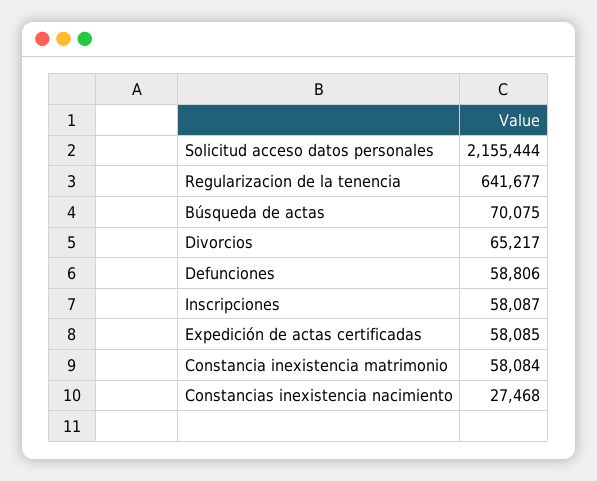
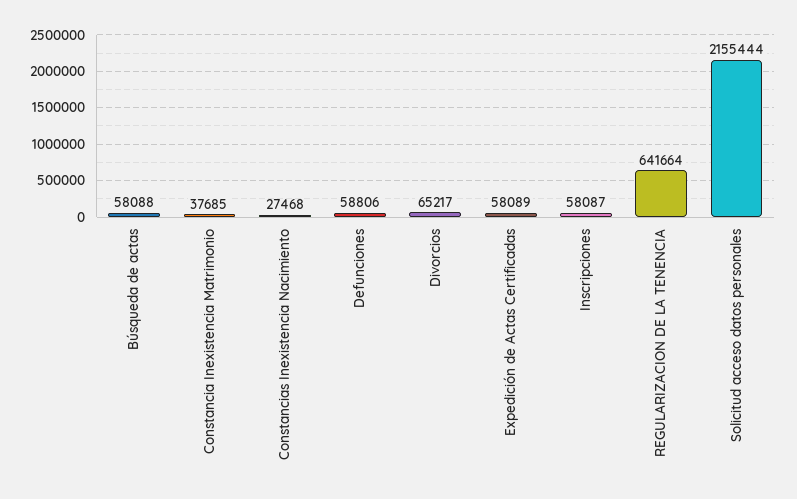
  {
    "Solicitud acceso datos personales": 2155444,
-   "Regularizacion de la tenencia": 641677,
+   "Regularizacion de la tenencia": 641664,
-   "Búsqueda de actas": 70075,
+   "Búsqueda de actas": 58088,
    "Divorcios": 65217,
    "Defunciones": 58806,
    "Inscripciones": 58087,
-   "Expedición de actas certificadas": 58085,
+   "Expedición de actas certificadas": 58089,
-   "Constancia inexistencia matrimonio": 58084,
+   "Constancia inexistencia matrimonio": 37685,
    "Constancias inexistencia nacimiento": 27468
  }

